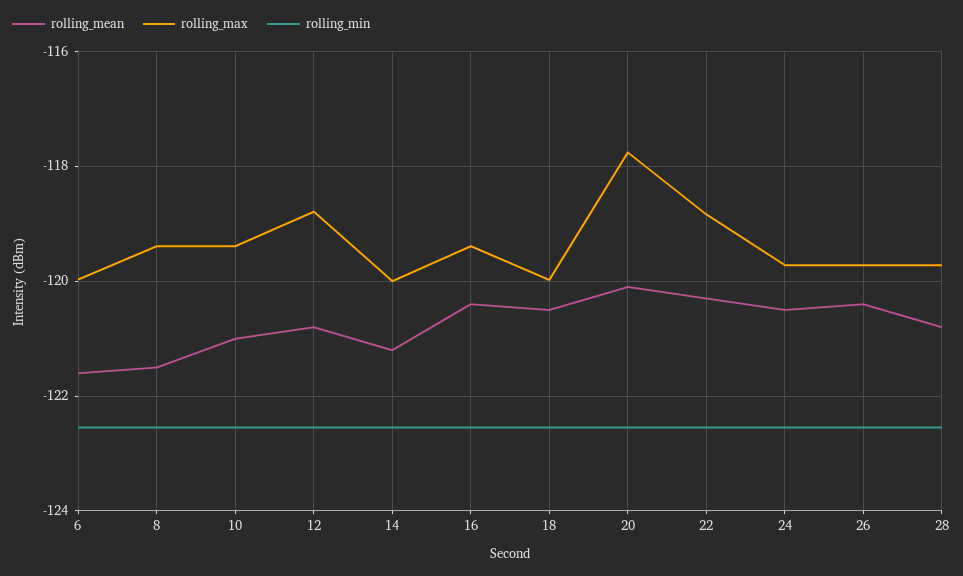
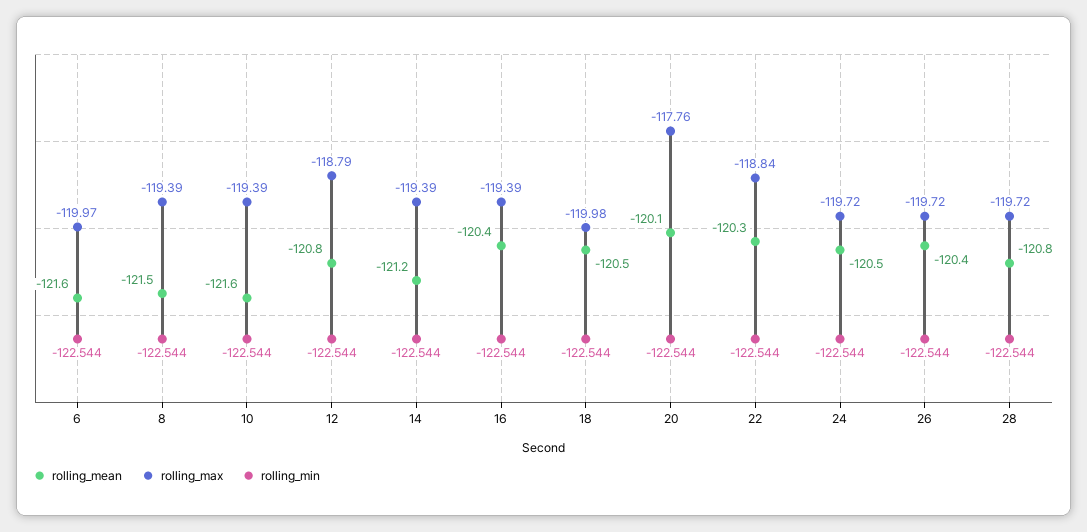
  {
    "rolling_mean": {
      "6": -121.6,
      "8": -121.5,
-     "10": -121,
+     "10": -121.6,
      "12": -120.8,
      "14": -121.2,
      "16": -120.4,
      "18": -120.5,
      "20": -120.1,
      "22": -120.3,
      "24": -120.5,
      "26": -120.4,
      "28": -120.8
    },
    "rolling_max": {
      "6": -119.97,
      "8": -119.39,
      "10": -119.39,
      "12": -118.79,
-     "14": -120,
+     "14": -119.39,
      "16": -119.39,
      "18": -119.98,
      "20": -117.76,
      "22": -118.84,
      "24": -119.72,
      "26": -119.72,
      "28": -119.72
    },
    "rolling_min": {
      "6": -122.544,
      "8": -122.544,
      "10": -122.544,
      "12": -122.544,
      "14": -122.544,
      "16": -122.544,
      "18": -122.544,
      "20": -122.544,
      "22": -122.544,
      "24": -122.544,
      "26": -122.544,
      "28": -122.544
    }
  }

